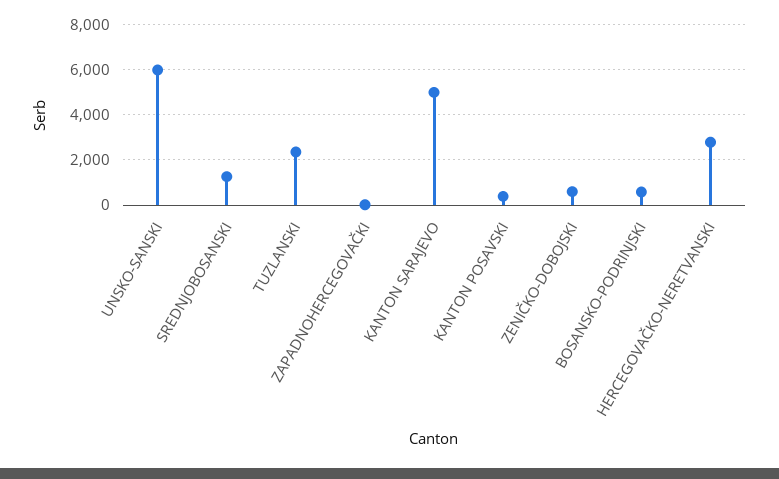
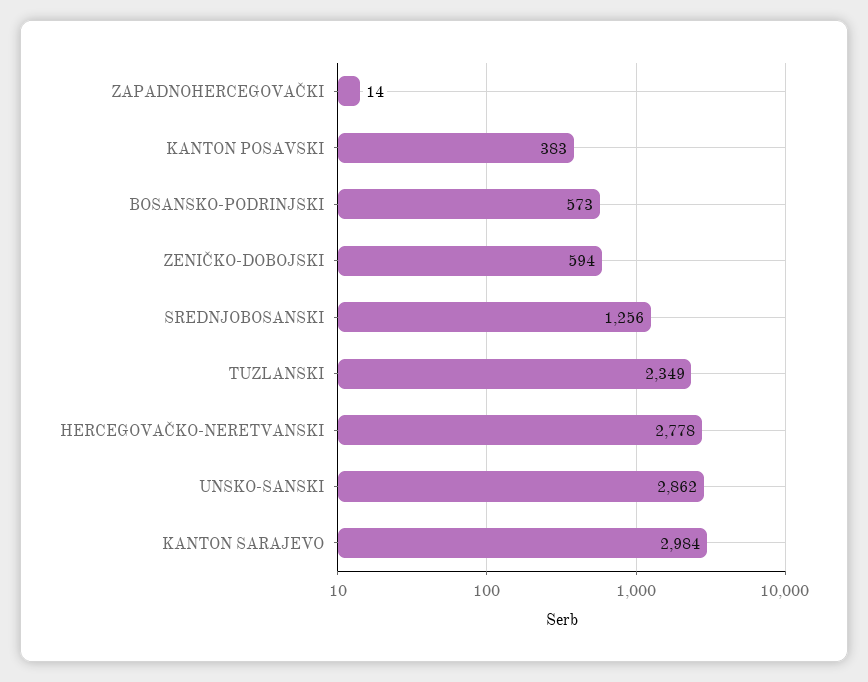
  {
-   "UNSKO-SANSKI": 6000,
+   "UNSKO-SANSKI": 2862,
    "SREDNJOBOSANSKI": 1256,
    "TUZLANSKI": 2349,
    "ZAPADNOHERCEGOVAČKI": 14,
-   "KANTON SARAJEVO": 5000,
+   "KANTON SARAJEVO": 2984,
    "KANTON POSAVSKI": 383,
    "ZENIČKO-DOBOJSKI": 594,
    "BOSANSKO-PODRINJSKI": 573,
    "HERCEGOVAČKO-NERETVANSKI": 2778
  }

